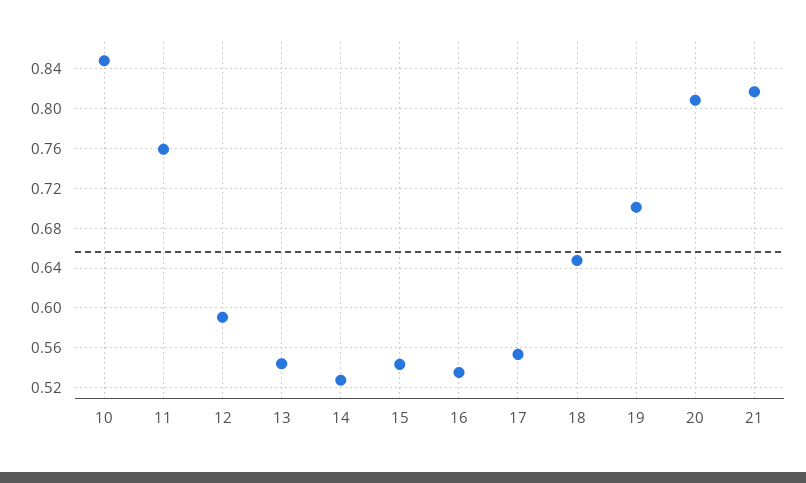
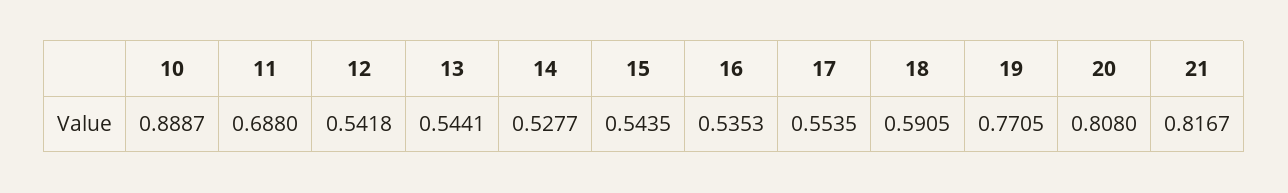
  {
-   "10": 0.85,
+   "10": 0.8887,
-   "11": 0.76,
+   "11": 0.688,
-   "12": 0.59,
+   "12": 0.5418,
    "13": 0.5441,
    "14": 0.5277,
    "15": 0.5435,
    "16": 0.5353,
    "17": 0.5535,
-   "18": 0.65,
+   "18": 0.5905,
-   "19": 0.7,
+   "19": 0.7705,
    "20": 0.808,
    "21": 0.8167
  }

